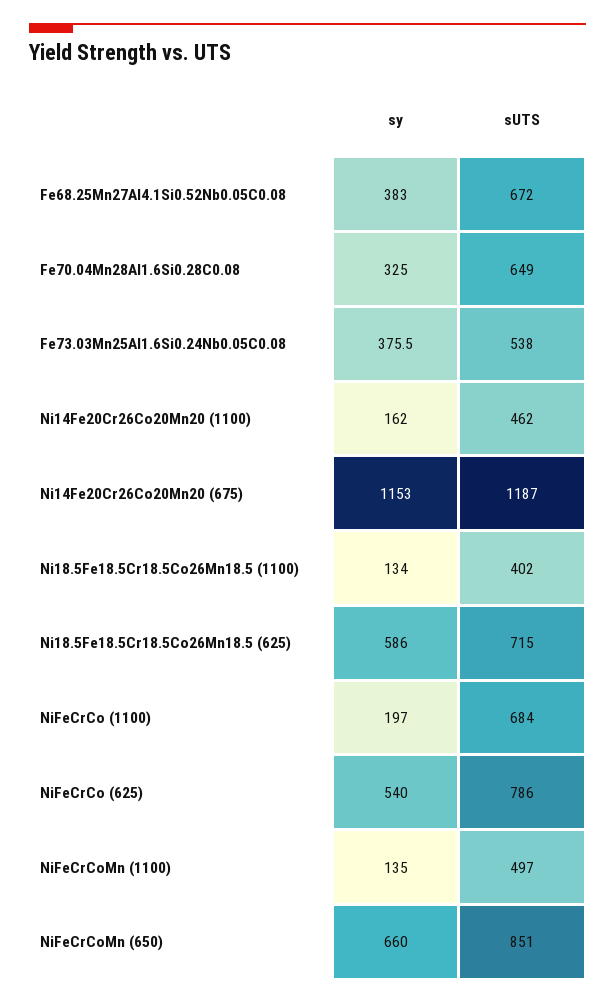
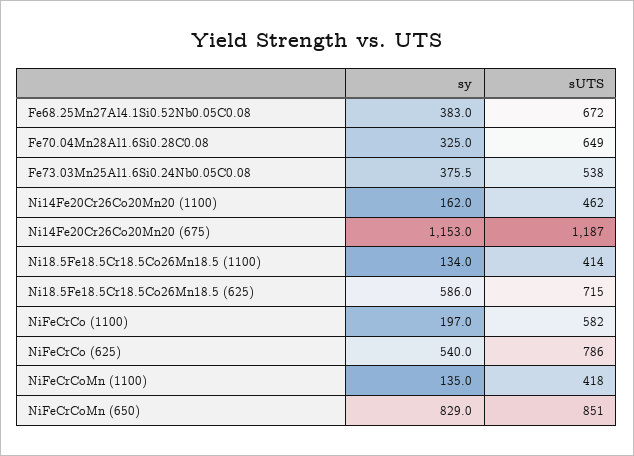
  {
    "sy": {
      "Fe68.25Mn27Al4.1Si0.52Nb0.05C0.08": 383,
      "Fe70.04Mn28Al1.6Si0.28C0.08": 325,
      "Fe73.03Mn25Al1.6Si0.24Nb0.05C0.08": 375.5,
      "Ni14Fe20Cr26Co20Mn20 (1100)": 162,
      "Ni14Fe20Cr26Co20Mn20 (675)": 1153,
      "Ni18.5Fe18.5Cr18.5Co26Mn18.5 (1100)": 134,
      "Ni18.5Fe18.5Cr18.5Co26Mn18.5 (625)": 586,
      "NiFeCrCo (1100)": 197,
      "NiFeCrCo (625)": 540,
      "NiFeCrCoMn (1100)": 135,
-     "NiFeCrCoMn (650)": 660
+     "NiFeCrCoMn (650)": 829
    },
    "sUTS": {
      "Fe68.25Mn27Al4.1Si0.52Nb0.05C0.08": 672,
      "Fe70.04Mn28Al1.6Si0.28C0.08": 649,
      "Fe73.03Mn25Al1.6Si0.24Nb0.05C0.08": 538,
      "Ni14Fe20Cr26Co20Mn20 (1100)": 462,
      "Ni14Fe20Cr26Co20Mn20 (675)": 1187,
-     "Ni18.5Fe18.5Cr18.5Co26Mn18.5 (1100)": 402,
+     "Ni18.5Fe18.5Cr18.5Co26Mn18.5 (1100)": 414,
      "Ni18.5Fe18.5Cr18.5Co26Mn18.5 (625)": 715,
-     "NiFeCrCo (1100)": 684,
+     "NiFeCrCo (1100)": 582,
      "NiFeCrCo (625)": 786,
-     "NiFeCrCoMn (1100)": 497,
+     "NiFeCrCoMn (1100)": 418,
      "NiFeCrCoMn (650)": 851
    }
  }

